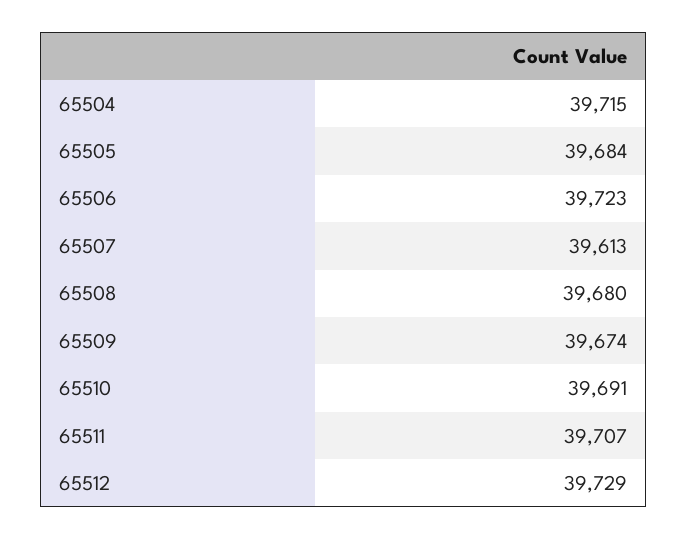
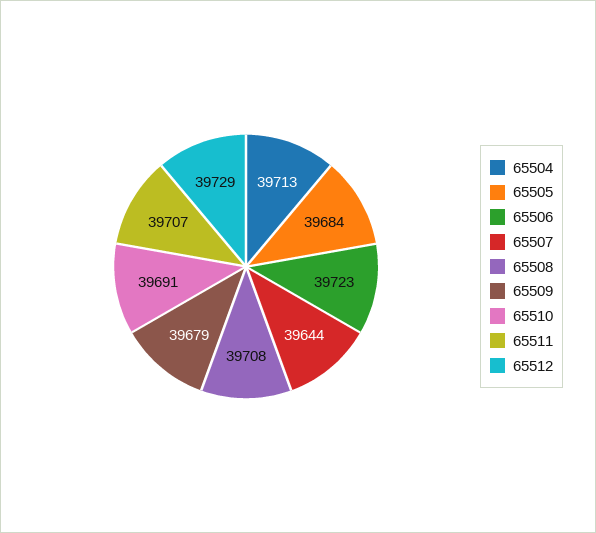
  {
-   "65504": 39715,
+   "65504": 39713,
    "65505": 39684,
    "65506": 39723,
-   "65507": 39613,
+   "65507": 39644,
-   "65508": 39680,
+   "65508": 39708,
-   "65509": 39674,
+   "65509": 39679,
    "65510": 39691,
    "65511": 39707,
    "65512": 39729
  }

